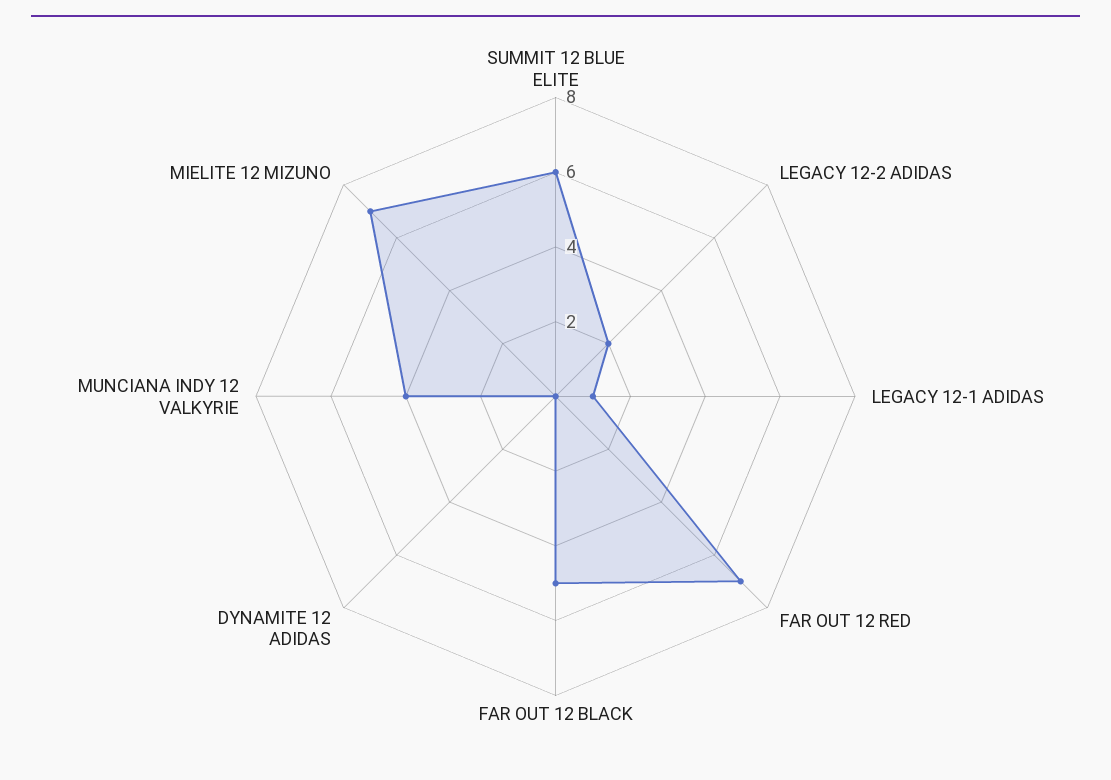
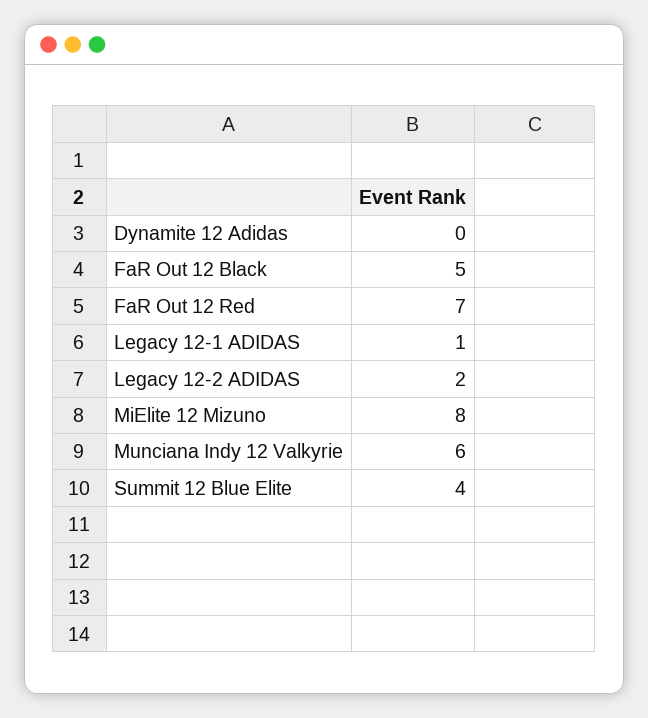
  {
-   "SUMMIT 12 BLUE ELITE": 6,
+   "SUMMIT 12 BLUE ELITE": 4,
    "LEGACY 12-2 ADIDAS": 2,
    "LEGACY 12-1 ADIDAS": 1,
    "FAR OUT 12 RED": 7,
    "FAR OUT 12 BLACK": 5,
    "DYNAMITE 12 ADIDAS": 0,
-   "MUNCIANA INDY 12 VALKYRIE": 4,
+   "MUNCIANA INDY 12 VALKYRIE": 6,
-   "MIELITE 12 MIZUNO": 7
+   "MIELITE 12 MIZUNO": 8
  }

